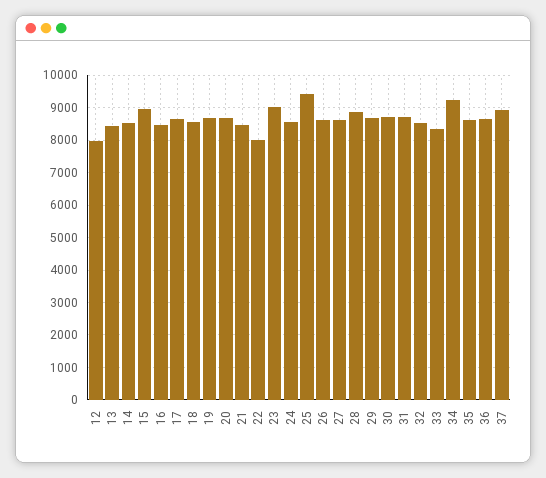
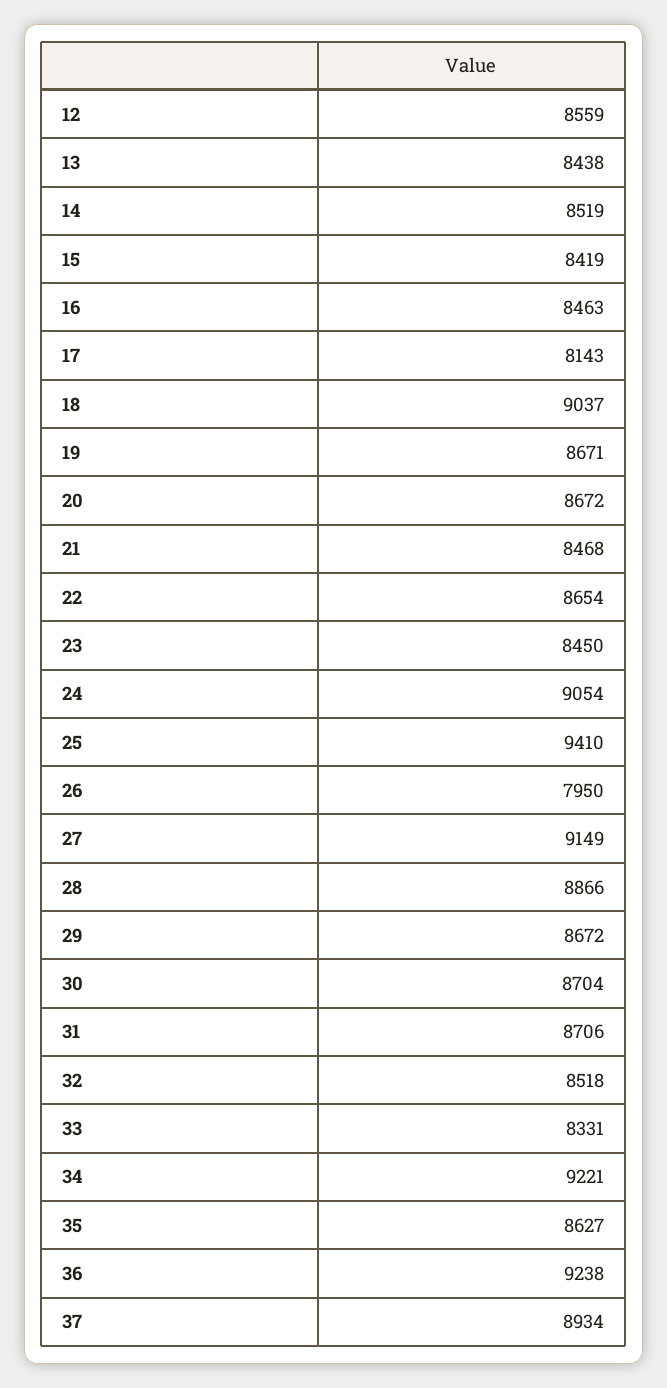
  {
-   "12": 8000,
+   "12": 8559,
    "13": 8438,
    "14": 8519,
-   "15": 9000,
+   "15": 8419,
    "16": 8463,
-   "17": 8600,
+   "17": 8143,
-   "18": 8600,
+   "18": 9037,
    "19": 8671,
    "20": 8672,
    "21": 8468,
-   "22": 8000,
+   "22": 8654,
-   "23": 9000,
+   "23": 8450,
-   "24": 8600,
+   "24": 9054,
    "25": 9410,
-   "26": 8600,
+   "26": 7950,
-   "27": 8600,
+   "27": 9149,
    "28": 8866,
    "29": 8672,
    "30": 8704,
    "31": 8706,
    "32": 8518,
    "33": 8331,
    "34": 9221,
    "35": 8627,
-   "36": 8600,
+   "36": 9238,
    "37": 8934
  }

